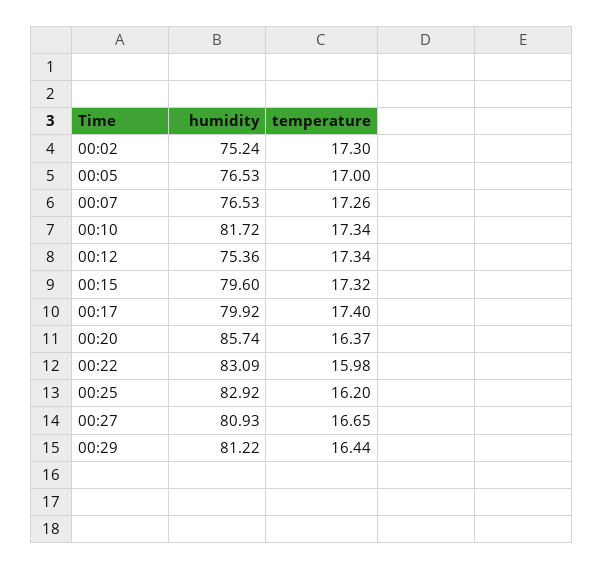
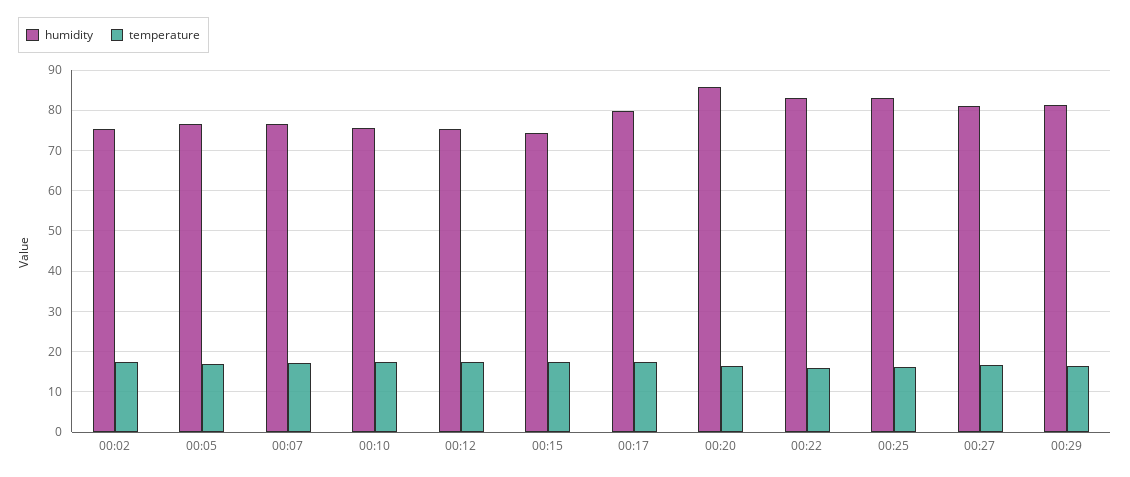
  {
    "humidity": {
      "00:02": 75.24,
      "00:05": 76.53,
      "00:07": 76.53,
-     "00:10": 81.72,
+     "00:10": 76,
      "00:12": 75.36,
-     "00:15": 79.6,
+     "00:15": 74,
      "00:17": 79.92,
      "00:20": 85.74,
      "00:22": 83.09,
      "00:25": 82.92,
      "00:27": 80.93,
      "00:29": 81.22
    },
    "temperature": {
      "00:02": 17.3,
      "00:05": 17,
      "00:07": 17.26,
      "00:10": 17.34,
      "00:12": 17.34,
      "00:15": 17.32,
      "00:17": 17.4,
      "00:20": 16.37,
      "00:22": 15.98,
      "00:25": 16.2,
      "00:27": 16.65,
      "00:29": 16.44
    }
  }

